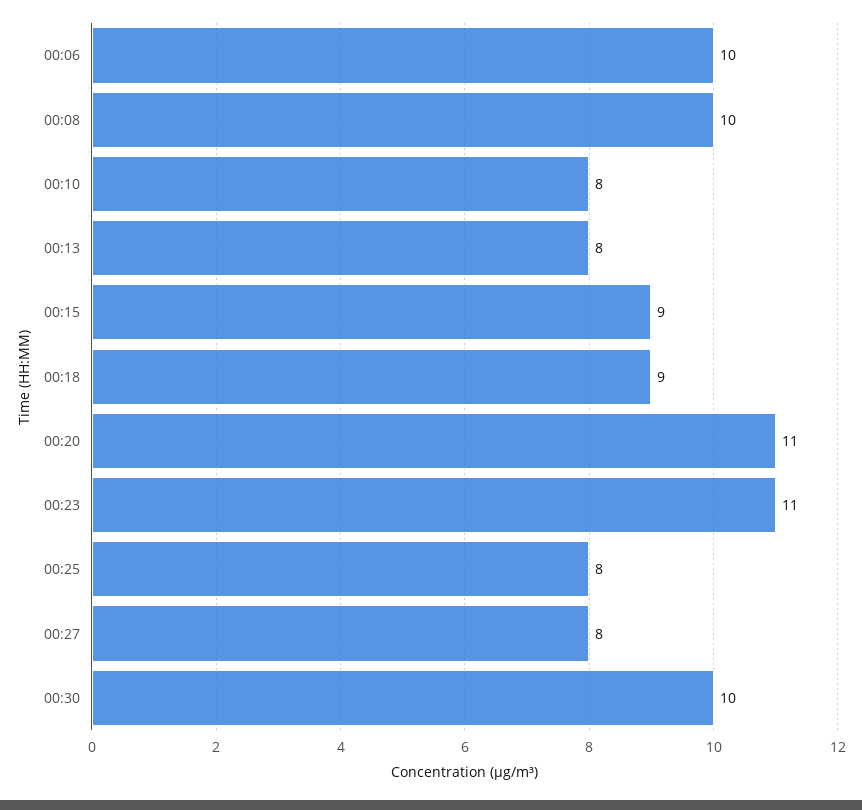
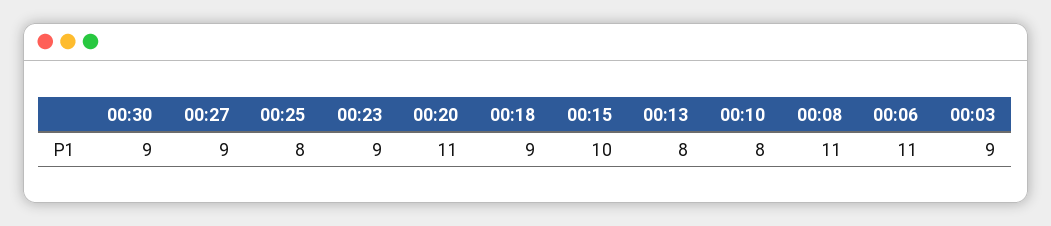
  {
-   "00:06": 10,
+   "00:06": 11,
-   "00:08": 10,
+   "00:08": 11,
    "00:10": 8,
    "00:13": 8,
-   "00:15": 9,
+   "00:15": 10,
    "00:18": 9,
    "00:20": 11,
-   "00:23": 11,
+   "00:23": 9,
    "00:25": 8,
-   "00:27": 8,
+   "00:27": 9,
-   "00:30": 10
+   "00:30": 9,
+   "00:03": 9
  }

